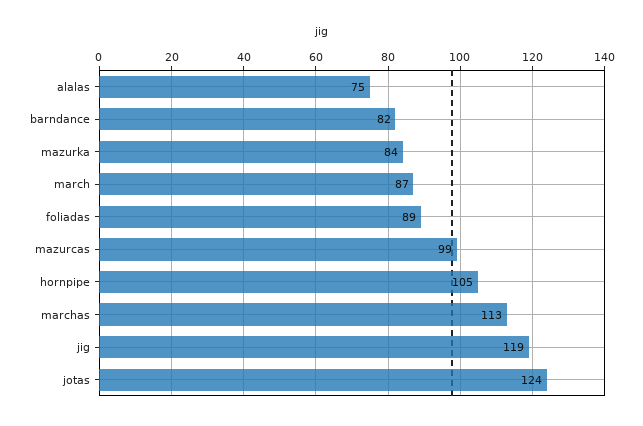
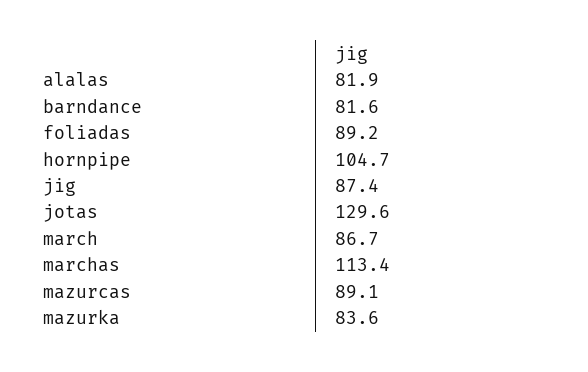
  {
-   "alalas": 75,
+   "alalas": 81.9,
    "barndance": 81.6,
    "mazurka": 83.6,
    "march": 86.7,
    "foliadas": 89.2,
-   "mazurcas": 99,
+   "mazurcas": 89.1,
    "hornpipe": 104.7,
    "marchas": 113.4,
-   "jig": 119,
+   "jig": 87.4,
-   "jotas": 124
+   "jotas": 129.6
  }

